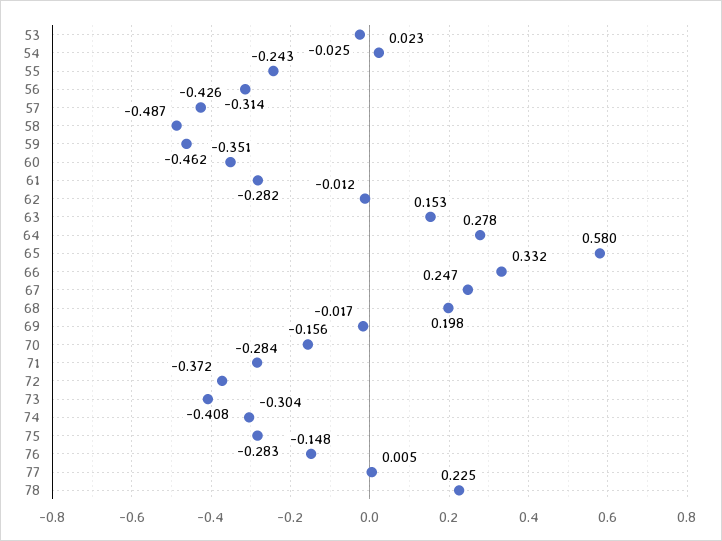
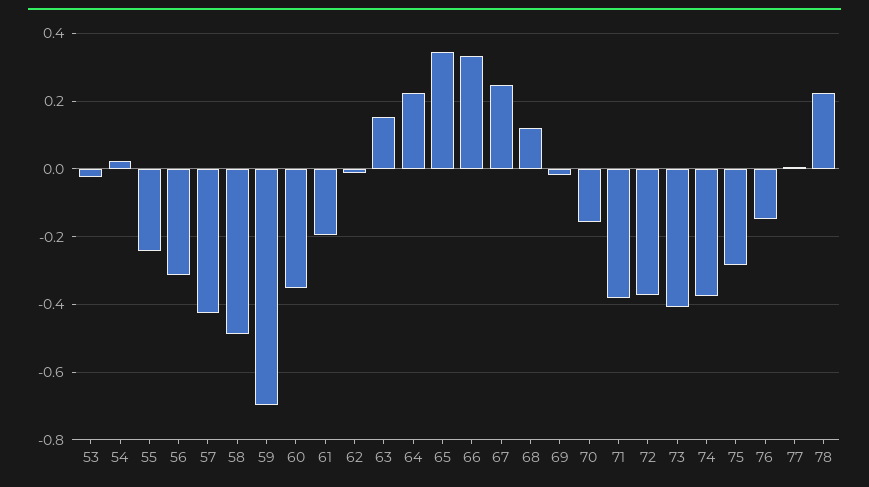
  {
    "53": -0.025,
    "54": 0.023,
    "55": -0.243,
    "56": -0.314,
    "57": -0.426,
    "58": -0.487,
-   "59": -0.462,
+   "59": -0.7,
    "60": -0.351,
-   "61": -0.282,
+   "61": -0.2,
    "62": -0.012,
    "63": 0.153,
-   "64": 0.278,
+   "64": 0.22,
-   "65": 0.58,
+   "65": 0.34,
    "66": 0.332,
    "67": 0.247,
-   "68": 0.198,
+   "68": 0.12,
    "69": -0.017,
    "70": -0.156,
-   "71": -0.284,
+   "71": -0.38,
    "72": -0.372,
    "73": -0.408,
-   "74": -0.304,
+   "74": -0.38,
    "75": -0.283,
    "76": -0.148,
    "77": 0.005,
    "78": 0.225
  }

